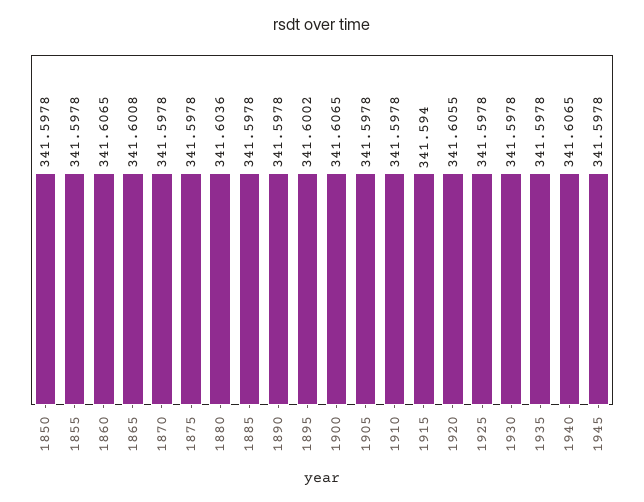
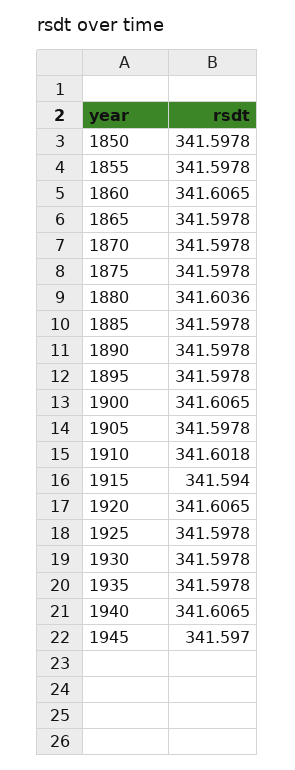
  {
    "1850": 341.5978,
    "1855": 341.5978,
    "1860": 341.6065,
-   "1865": 341.6008,
+   "1865": 341.5978,
    "1870": 341.5978,
    "1875": 341.5978,
    "1880": 341.6036,
    "1885": 341.5978,
    "1890": 341.5978,
-   "1895": 341.6002,
+   "1895": 341.5978,
    "1900": 341.6065,
    "1905": 341.5978,
-   "1910": 341.5978,
+   "1910": 341.6018,
    "1915": 341.594,
-   "1920": 341.6055,
+   "1920": 341.6065,
    "1925": 341.5978,
    "1930": 341.5978,
    "1935": 341.5978,
    "1940": 341.6065,
-   "1945": 341.5978
+   "1945": 341.597
  }

